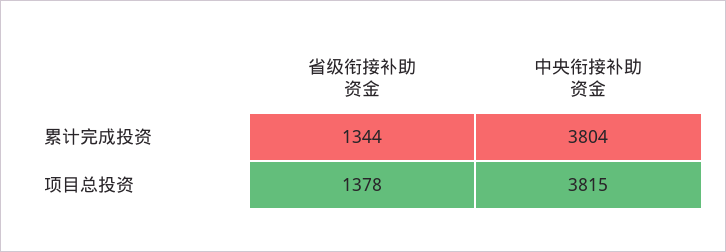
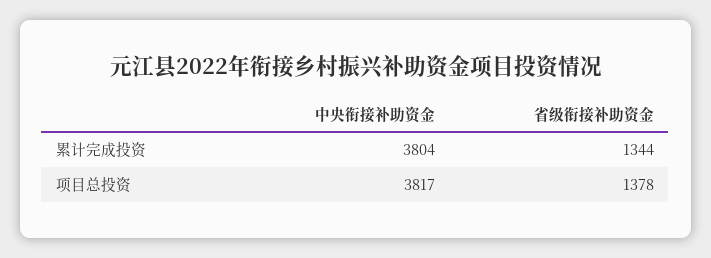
  {
    "省级衔接补助资金": {
      "累计完成投资": 1344,
      "项目总投资": 1378
    },
    "中央衔接补助资金": {
      "累计完成投资": 3804,
-     "项目总投资": 3815
+     "项目总投资": 3817
    }
  }

